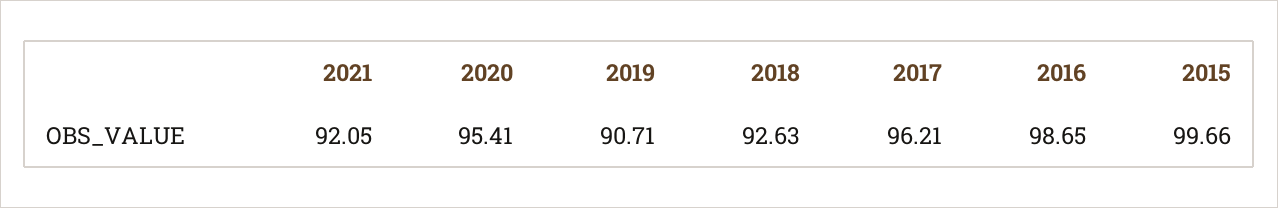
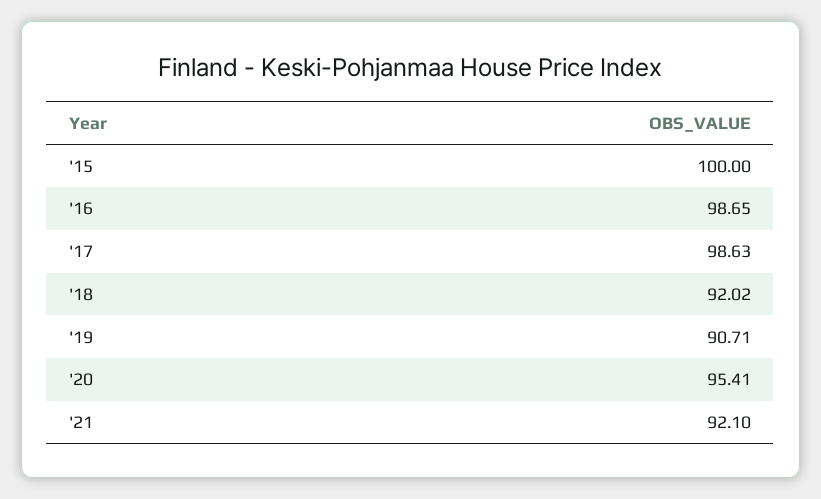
  {
-   "2021": 92.05,
+   "2021": 92.1,
    "2020": 95.41,
    "2019": 90.71,
-   "2018": 92.63,
+   "2018": 92.02,
-   "2017": 96.21,
+   "2017": 98.63,
    "2016": 98.65,
-   "2015": 99.66
+   "2015": 100
  }

